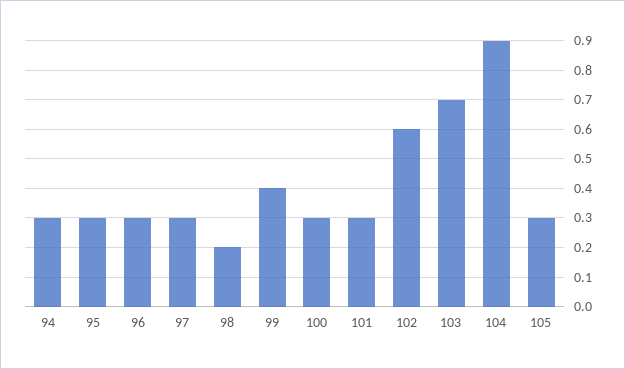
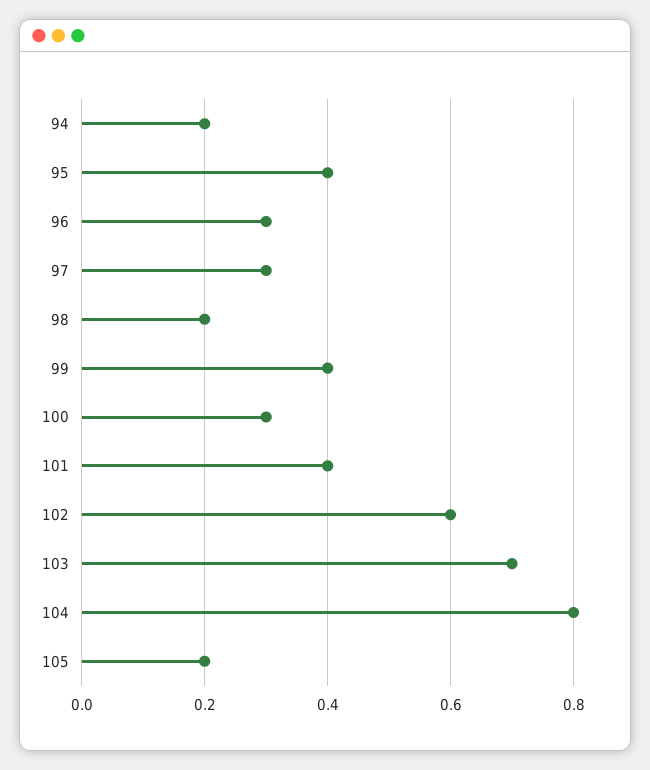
  {
-   "94": 0.3,
+   "94": 0.2,
-   "95": 0.3,
+   "95": 0.4,
    "96": 0.3,
    "97": 0.3,
    "98": 0.2,
    "99": 0.4,
    "100": 0.3,
-   "101": 0.3,
+   "101": 0.4,
    "102": 0.6,
    "103": 0.7,
-   "104": 0.9,
+   "104": 0.8,
-   "105": 0.3
+   "105": 0.2
  }

